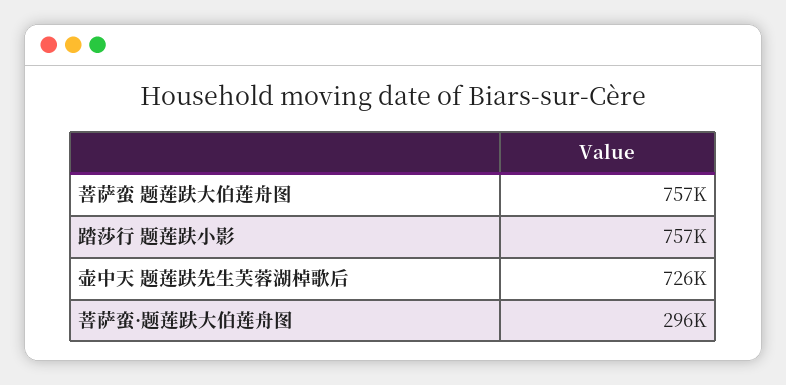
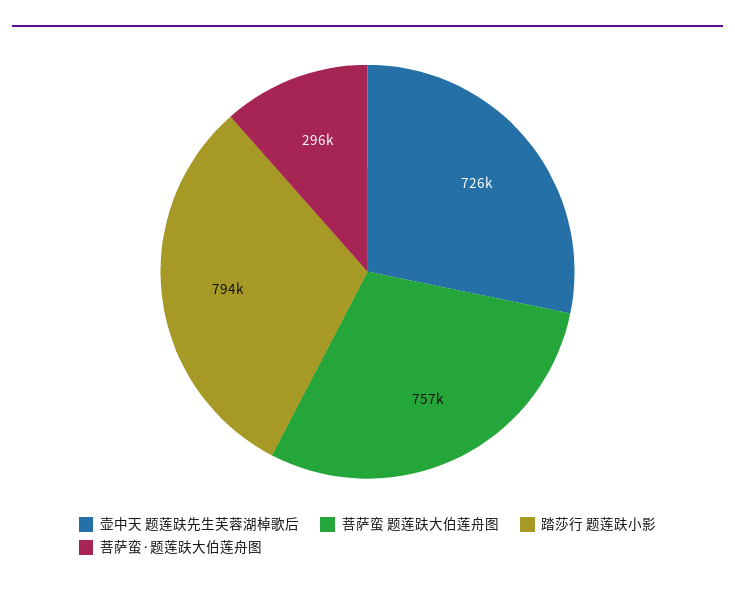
  {
    "菩萨蛮 题莲趺大伯莲舟图": 757000,
-   "踏莎行 题莲趺小影": 757000,
+   "踏莎行 题莲趺小影": 794000,
    "壶中天 题莲趺先生芙蓉湖棹歌后": 726000,
    "菩萨蛮·题莲趺大伯莲舟图": 296000
  }

